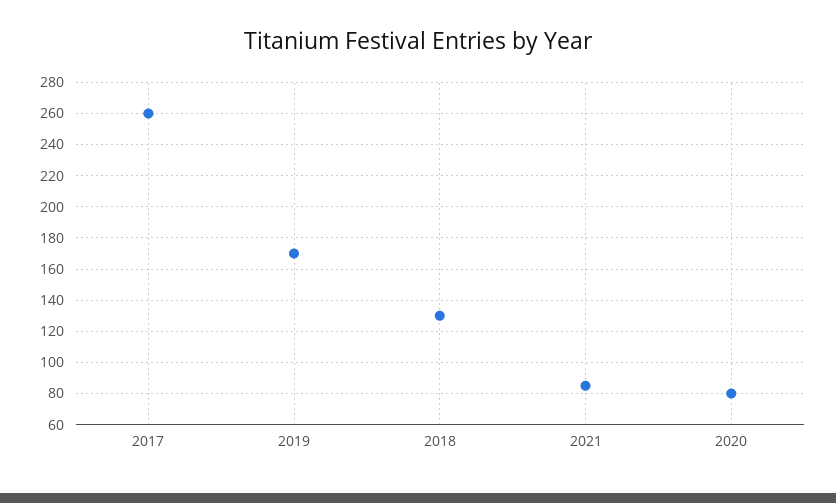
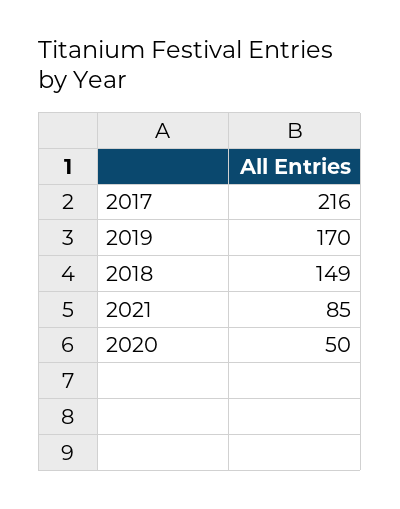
  {
-   "2017": 260,
+   "2017": 216,
    "2019": 170,
-   "2018": 130,
+   "2018": 149,
    "2021": 85,
-   "2020": 80
+   "2020": 50
  }

